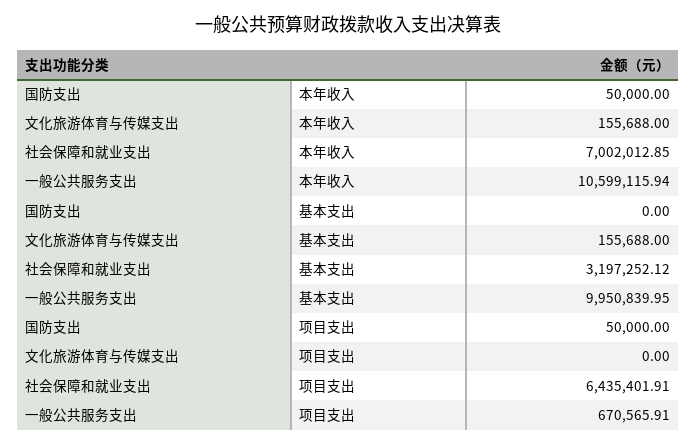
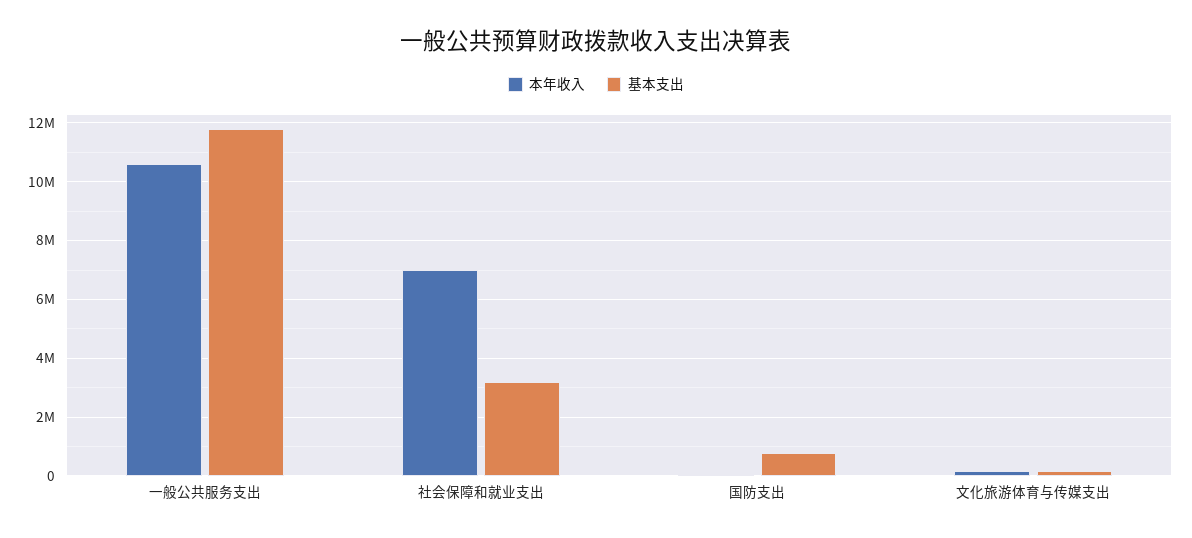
  {
    "本年收入": {
      "国防支出": 50000,
      "文化旅游体育与传媒支出": 155688,
      "社会保障和就业支出": 7002012.85,
      "一般公共服务支出": 10599115.94
    },
    "基本支出": {
-     "国防支出": 0,
+     "国防支出": 750000,
      "文化旅游体育与传媒支出": 155688,
      "社会保障和就业支出": 3197252.12,
-     "一般公共服务支出": 9950839.95
+     "一般公共服务支出": 11750000
-   },
+   }
-   "项目支出": {
-     "国防支出": 50000,
-     "文化旅游体育与传媒支出": 0,
-     "社会保障和就业支出": 6435401.91,
-     "一般公共服务支出": 670565.91
-   }
  }

